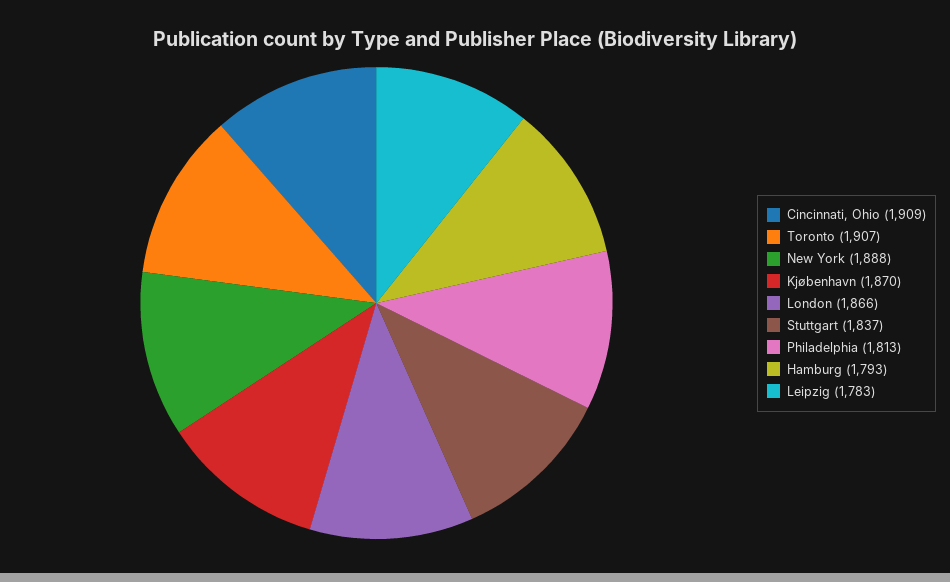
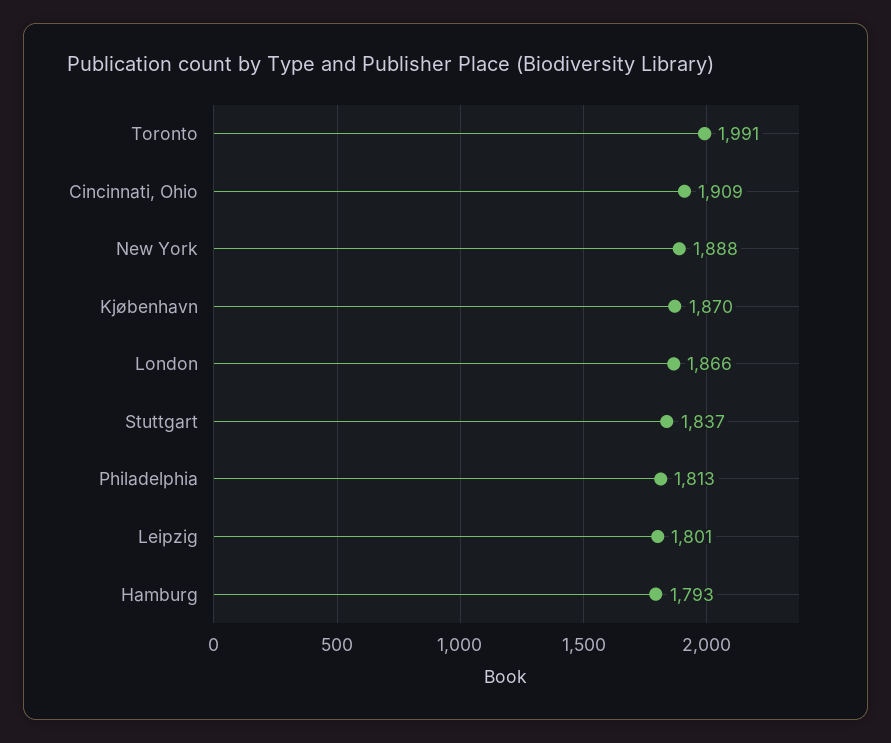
  {
    "Cincinnati, Ohio": 1909,
-   "Toronto": 1907,
+   "Toronto": 1991,
    "New York": 1888,
    "Kjøbenhavn": 1870,
    "London": 1866,
    "Stuttgart": 1837,
    "Philadelphia": 1813,
    "Hamburg": 1793,
-   "Leipzig": 1783
+   "Leipzig": 1801
  }

